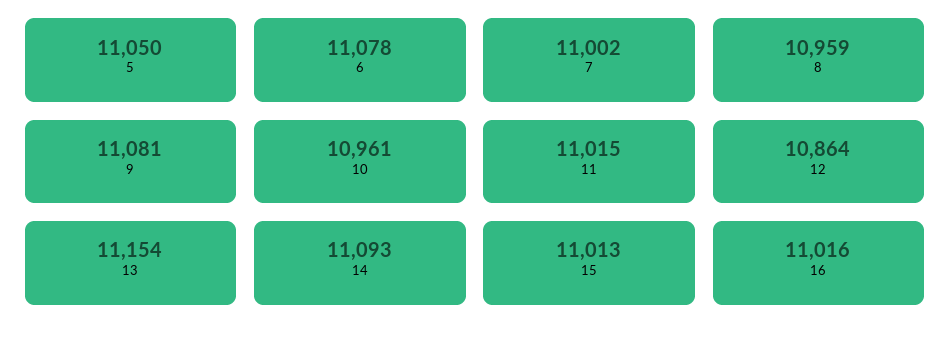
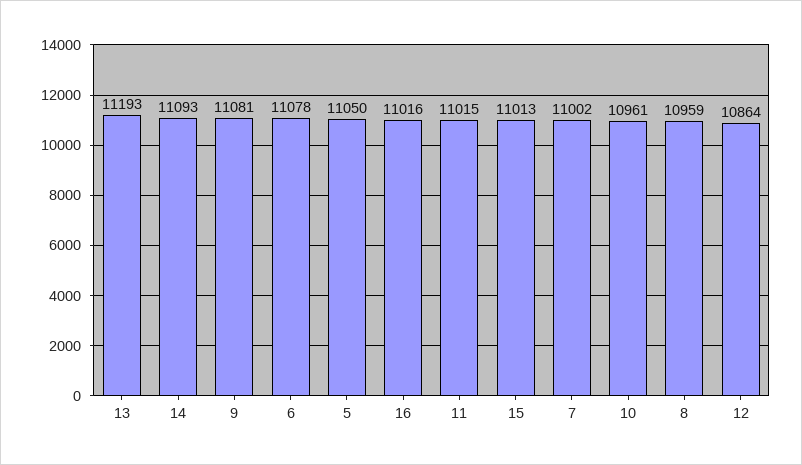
  {
    "5": 11050,
    "6": 11078,
    "7": 11002,
    "8": 10959,
    "9": 11081,
    "10": 10961,
    "11": 11015,
    "12": 10864,
-   "13": 11154,
+   "13": 11193,
    "14": 11093,
    "15": 11013,
    "16": 11016
  }

